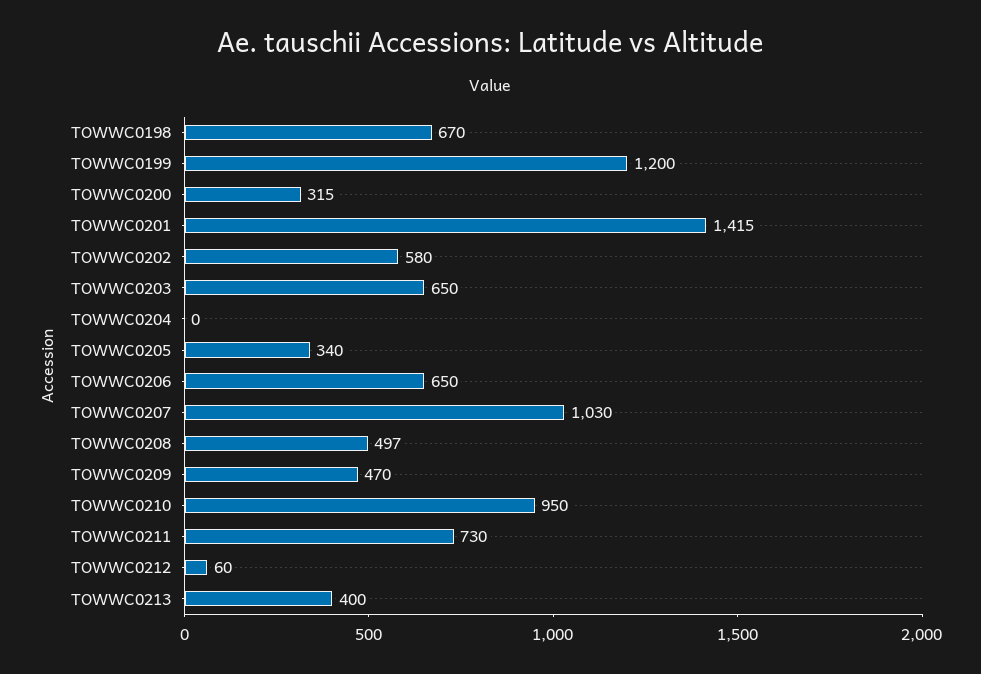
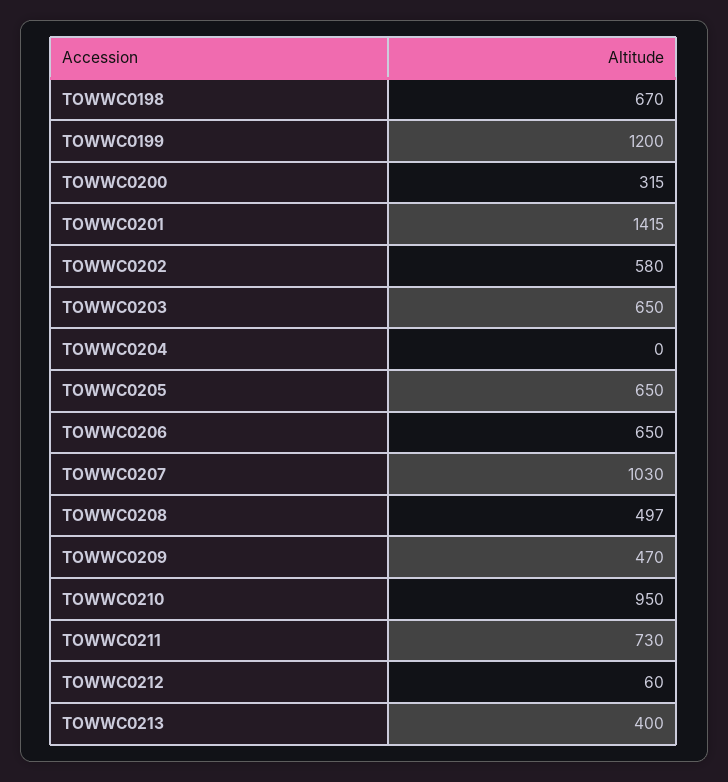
  {
    "TOWWC0198": 670,
    "TOWWC0199": 1200,
    "TOWWC0200": 315,
    "TOWWC0201": 1415,
    "TOWWC0202": 580,
    "TOWWC0203": 650,
    "TOWWC0204": 0,
-   "TOWWC0205": 340,
+   "TOWWC0205": 650,
    "TOWWC0206": 650,
    "TOWWC0207": 1030,
    "TOWWC0208": 497,
    "TOWWC0209": 470,
    "TOWWC0210": 950,
    "TOWWC0211": 730,
    "TOWWC0212": 60,
    "TOWWC0213": 400
  }

